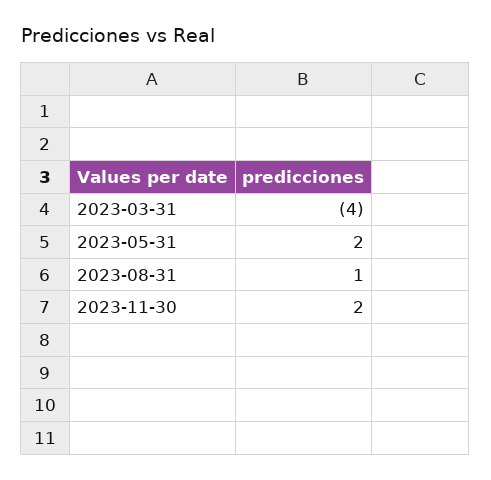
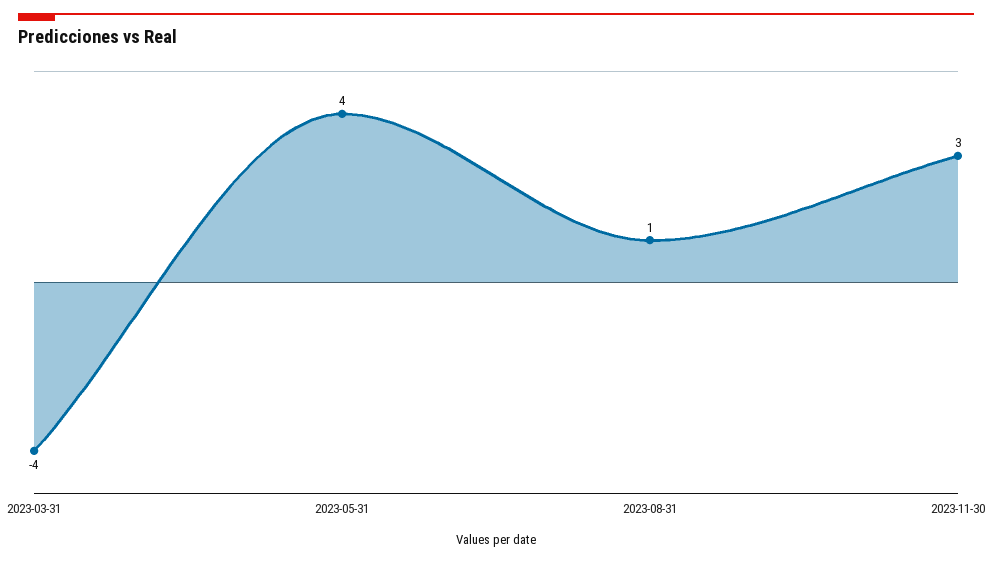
  {
    "2023-03-31": -4,
-   "2023-05-31": 2,
+   "2023-05-31": 4,
    "2023-08-31": 1,
-   "2023-11-30": 2
+   "2023-11-30": 3
  }

